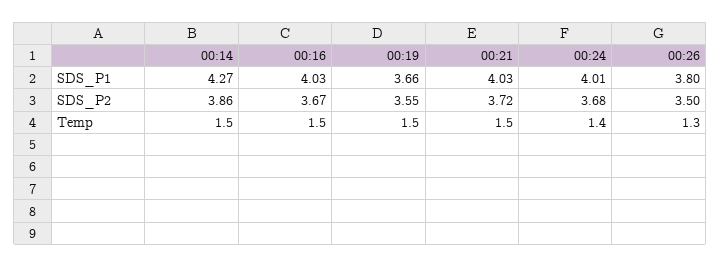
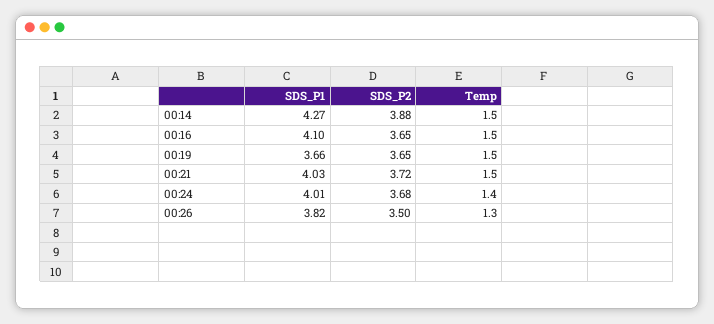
  {
    "00:14": {
      "SDS_P1": 4.27,
-     "SDS_P2": 3.86,
+     "SDS_P2": 3.88,
      "Temp": 1.5
    },
    "00:16": {
-     "SDS_P1": 4.03,
+     "SDS_P1": 4.1,
-     "SDS_P2": 3.67,
+     "SDS_P2": 3.65,
      "Temp": 1.5
    },
    "00:19": {
      "SDS_P1": 3.66,
-     "SDS_P2": 3.55,
+     "SDS_P2": 3.65,
      "Temp": 1.5
    },
    "00:21": {
      "SDS_P1": 4.03,
      "SDS_P2": 3.72,
      "Temp": 1.5
    },
    "00:24": {
      "SDS_P1": 4.01,
      "SDS_P2": 3.68,
      "Temp": 1.4
    },
    "00:26": {
-     "SDS_P1": 3.8,
+     "SDS_P1": 3.82,
      "SDS_P2": 3.5,
      "Temp": 1.3
    }
  }

